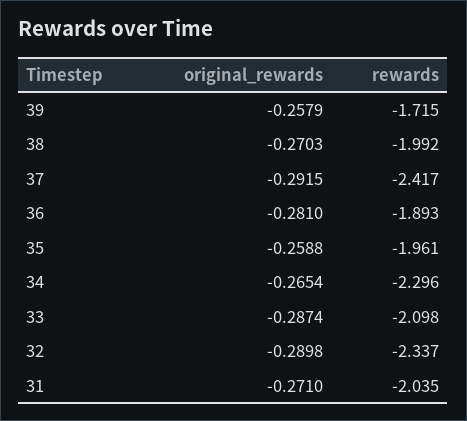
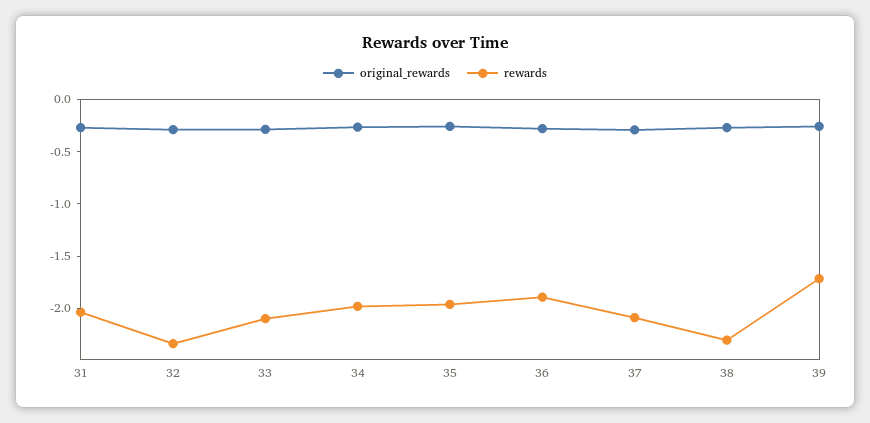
  {
    "original_rewards": {
      "39": -0.2579,
      "38": -0.2703,
      "37": -0.2915,
      "36": -0.281,
      "35": -0.2588,
      "34": -0.2654,
      "33": -0.2874,
      "32": -0.2898,
      "31": -0.271
    },
    "rewards": {
      "39": -1.715,
-     "38": -1.992,
+     "38": -2.3,
-     "37": -2.417,
+     "37": -2.1,
      "36": -1.893,
      "35": -1.961,
-     "34": -2.296,
+     "34": -2,
      "33": -2.098,
      "32": -2.337,
      "31": -2.035
    }
  }

